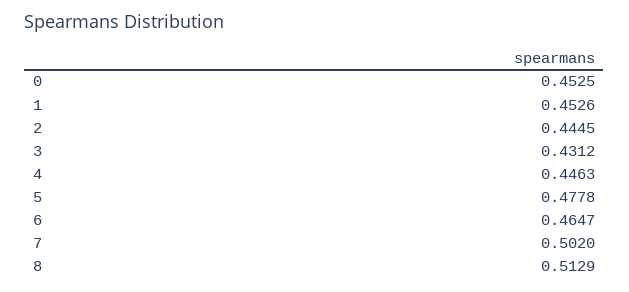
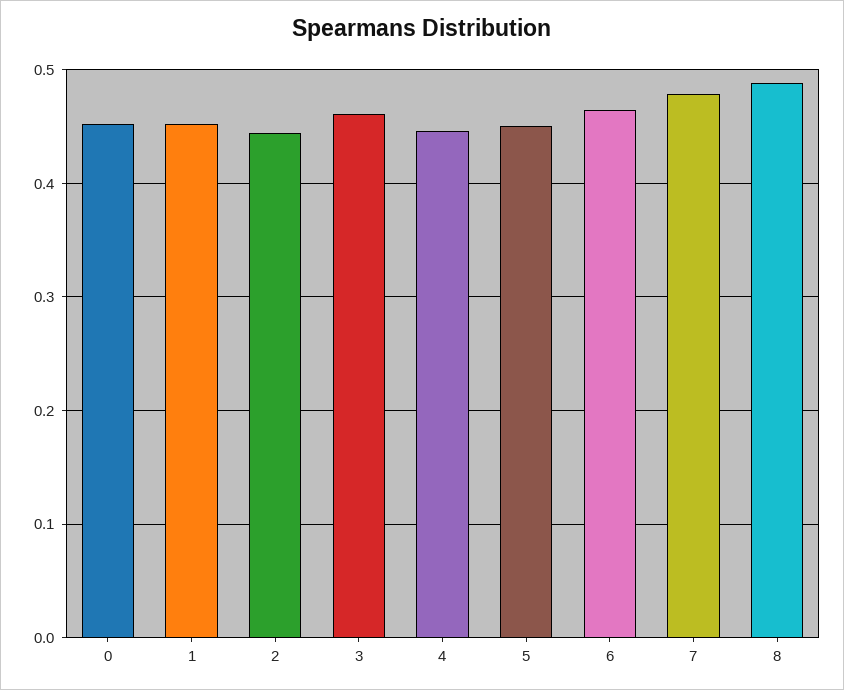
  {
    "0": 0.4525,
    "1": 0.4526,
    "2": 0.4445,
-   "3": 0.4312,
+   "3": 0.46,
    "4": 0.4463,
-   "5": 0.4778,
+   "5": 0.45,
    "6": 0.4647,
-   "7": 0.502,
+   "7": 0.48,
-   "8": 0.5129
+   "8": 0.49
  }

